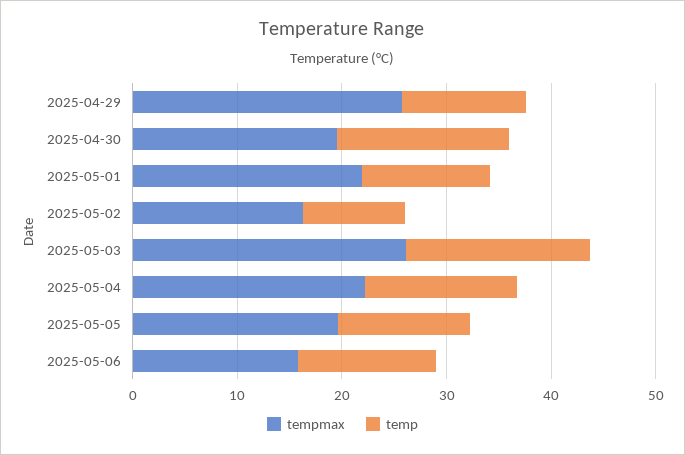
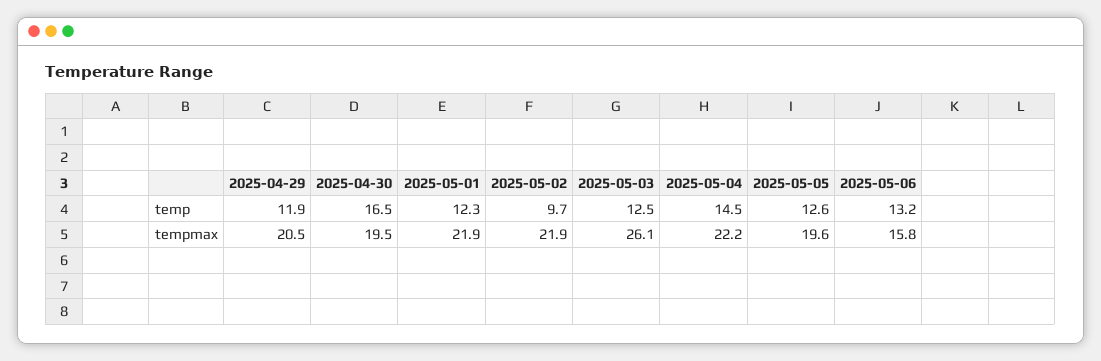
  {
    "tempmax": {
-     "2025-04-29": 26,
+     "2025-04-29": 20.5,
      "2025-04-30": 19.5,
      "2025-05-01": 21.9,
-     "2025-05-02": 16,
+     "2025-05-02": 21.9,
      "2025-05-03": 26.1,
      "2025-05-04": 22.2,
      "2025-05-05": 19.6,
      "2025-05-06": 15.8
    },
    "temp": {
      "2025-04-29": 11.9,
      "2025-04-30": 16.5,
      "2025-05-01": 12.3,
      "2025-05-02": 9.7,
-     "2025-05-03": 18,
+     "2025-05-03": 12.5,
      "2025-05-04": 14.5,
      "2025-05-05": 12.6,
      "2025-05-06": 13.2
    }
  }

